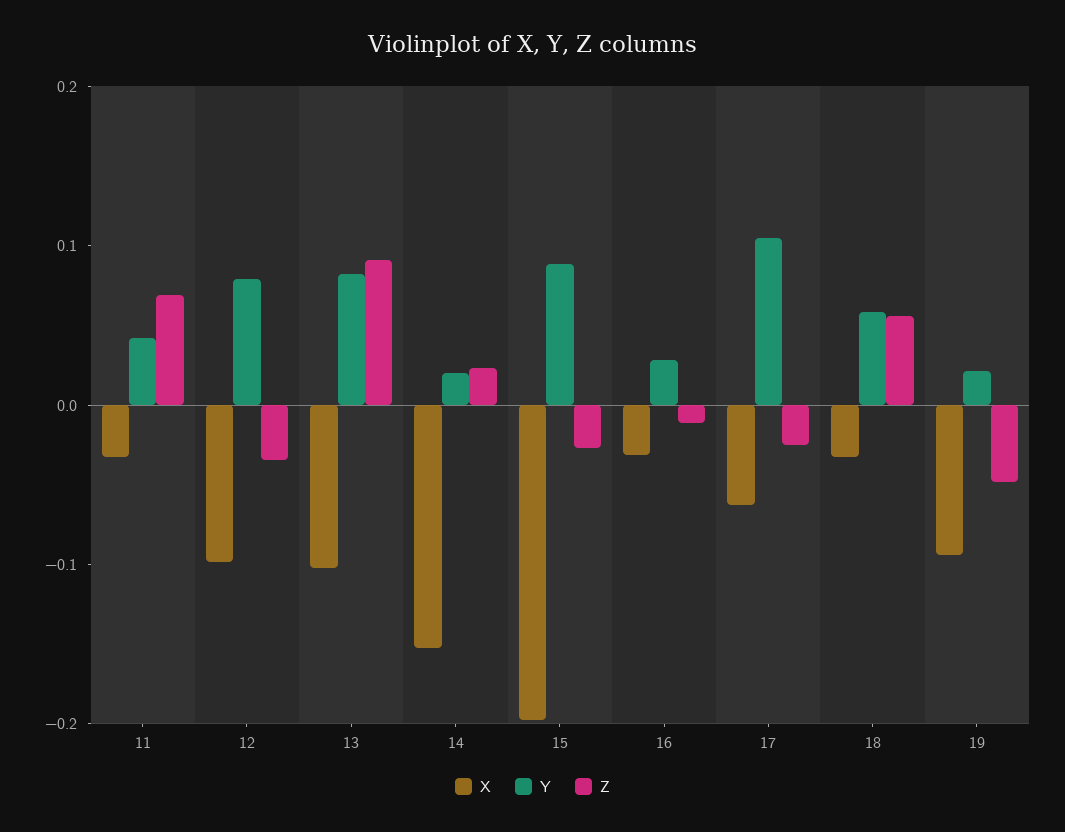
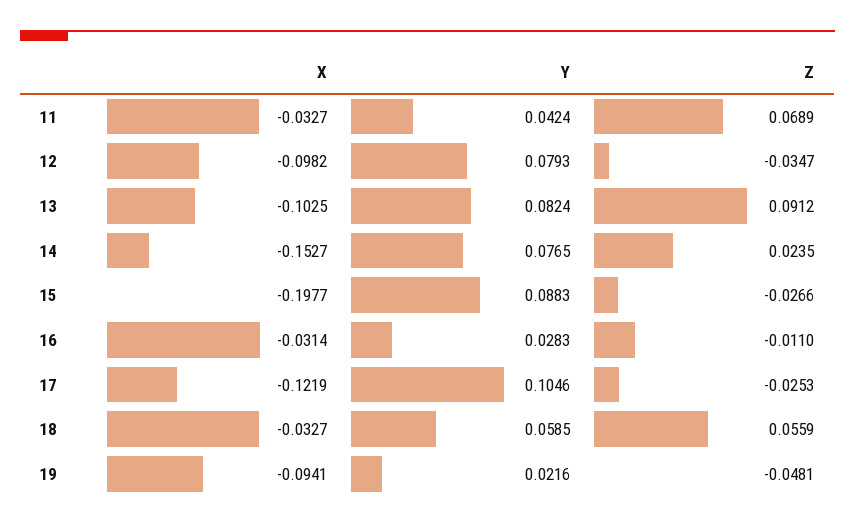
  {
    "X": {
      "11": -0.0327,
      "12": -0.0982,
      "13": -0.1025,
      "14": -0.1527,
      "15": -0.1977,
      "16": -0.0314,
-     "17": -0.06,
+     "17": -0.1219,
      "18": -0.0327,
      "19": -0.0941
    },
    "Y": {
      "11": 0.0424,
      "12": 0.0793,
      "13": 0.0824,
-     "14": 0.02,
+     "14": 0.0765,
      "15": 0.0883,
      "16": 0.0283,
      "17": 0.1046,
      "18": 0.0585,
      "19": 0.0216
    },
    "Z": {
      "11": 0.0689,
      "12": -0.0347,
      "13": 0.0912,
      "14": 0.0235,
      "15": -0.0266,
      "16": -0.011,
      "17": -0.0253,
      "18": 0.0559,
      "19": -0.0481
    }
  }

